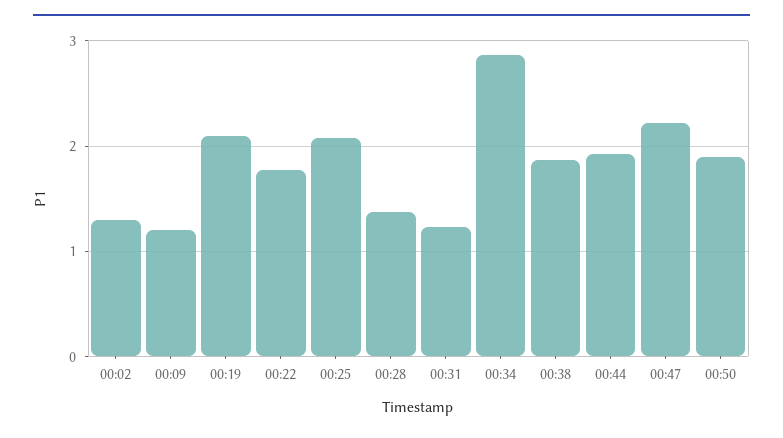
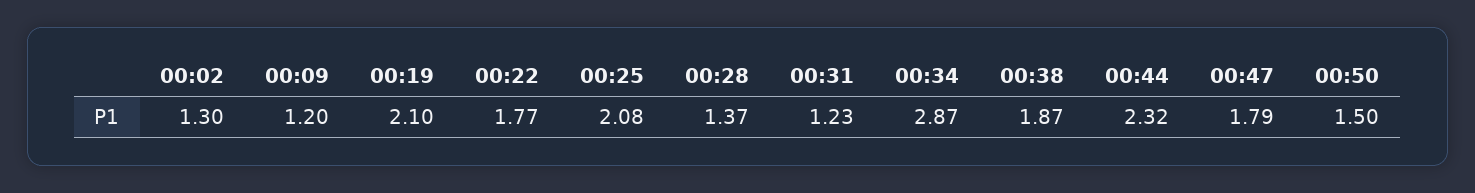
  {
    "00:02": 1.3,
    "00:09": 1.2,
    "00:19": 2.1,
    "00:22": 1.77,
    "00:25": 2.08,
    "00:28": 1.37,
    "00:31": 1.23,
    "00:34": 2.87,
    "00:38": 1.87,
-   "00:44": 1.9,
+   "00:44": 2.32,
-   "00:47": 2.2,
+   "00:47": 1.79,
-   "00:50": 1.9
+   "00:50": 1.5
  }

